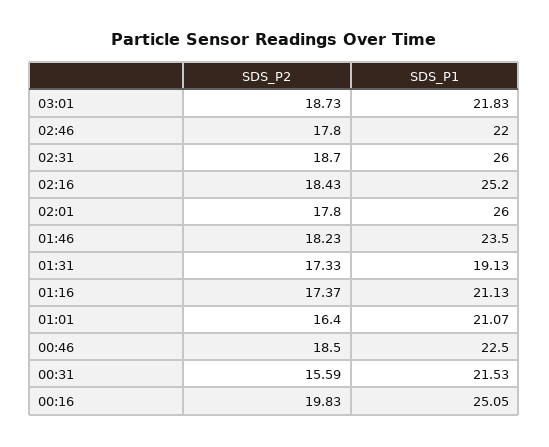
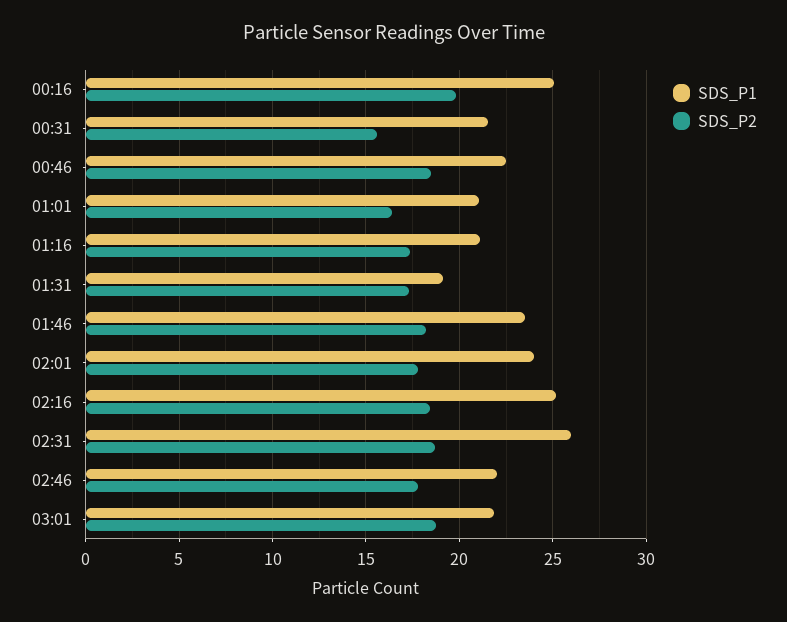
  {
    "SDS_P2": {
      "03:01": 18.73,
      "02:46": 17.8,
      "02:31": 18.7,
      "02:16": 18.43,
      "02:01": 17.8,
      "01:46": 18.23,
      "01:31": 17.33,
      "01:16": 17.37,
      "01:01": 16.4,
      "00:46": 18.5,
      "00:31": 15.59,
      "00:16": 19.83
    },
    "SDS_P1": {
      "03:01": 21.83,
      "02:46": 22,
      "02:31": 26,
      "02:16": 25.2,
-     "02:01": 26,
+     "02:01": 24,
      "01:46": 23.5,
      "01:31": 19.13,
      "01:16": 21.13,
      "01:01": 21.07,
      "00:46": 22.5,
      "00:31": 21.53,
      "00:16": 25.05
    }
  }

